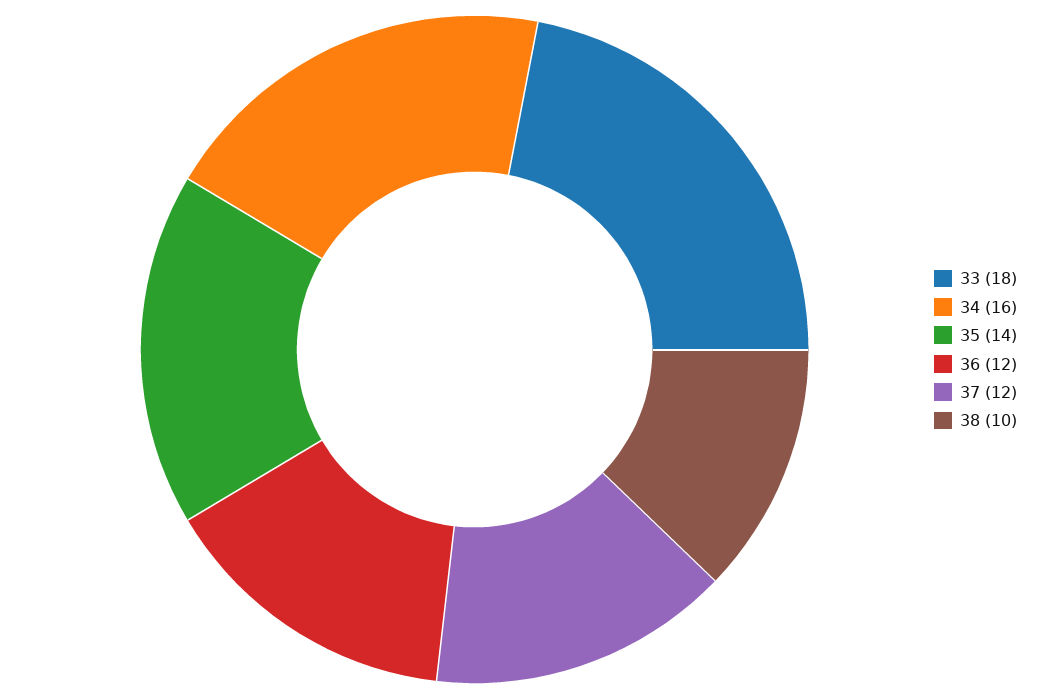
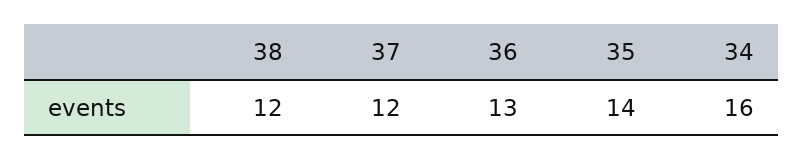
  {
-   "33": 18,
    "34": 16,
    "35": 14,
-   "36": 12,
+   "36": 13,
    "37": 12,
-   "38": 10
+   "38": 12
  }

